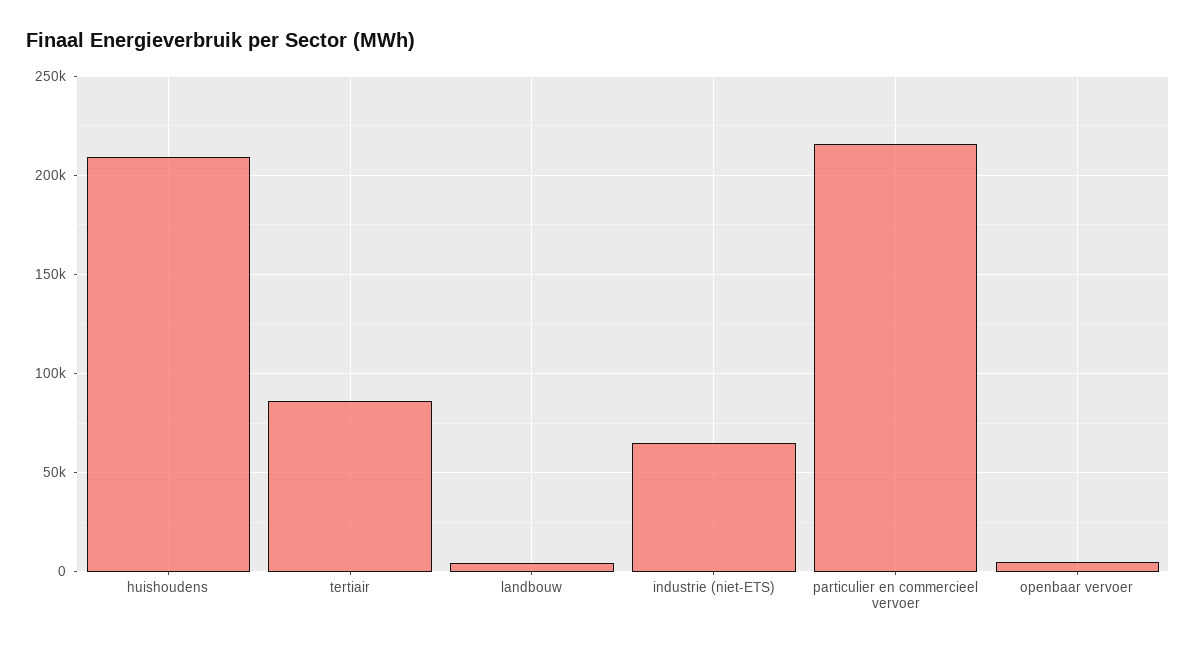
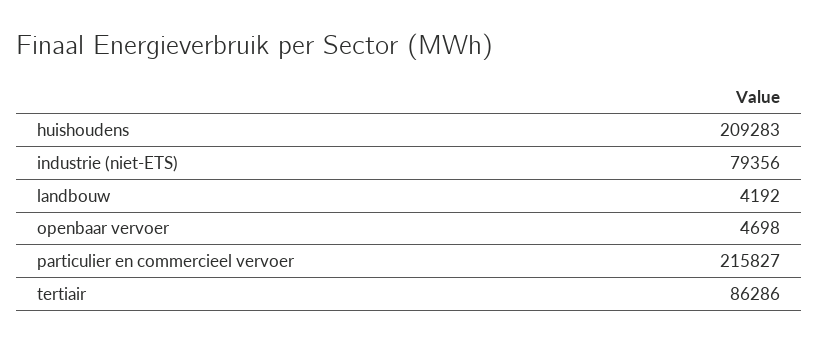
  {
    "huishoudens": 209283,
    "tertiair": 86286,
    "landbouw": 4192,
-   "industrie (niet-ETS)": 65000,
+   "industrie (niet-ETS)": 79356,
    "particulier en commercieel vervoer": 215827,
    "openbaar vervoer": 4698
  }

